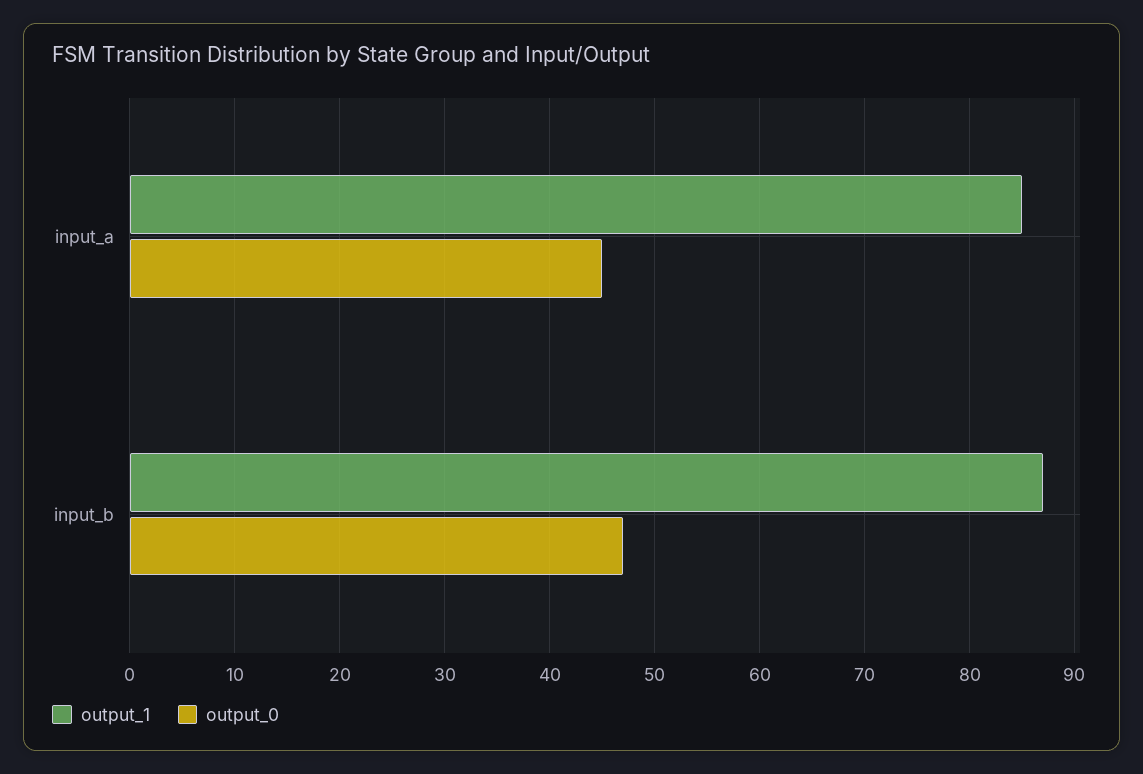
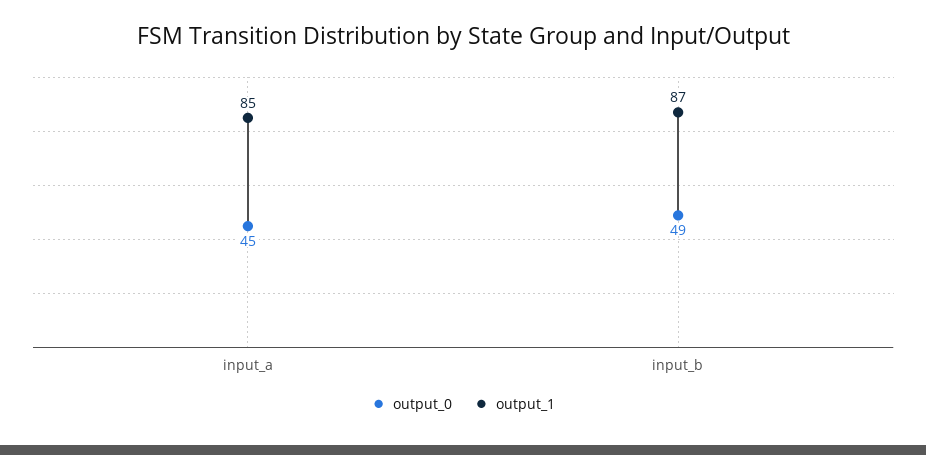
  {
    "output_1": {
      "input_a": 85,
      "input_b": 87
    },
    "output_0": {
      "input_a": 45,
-     "input_b": 47
+     "input_b": 49
    }
  }

